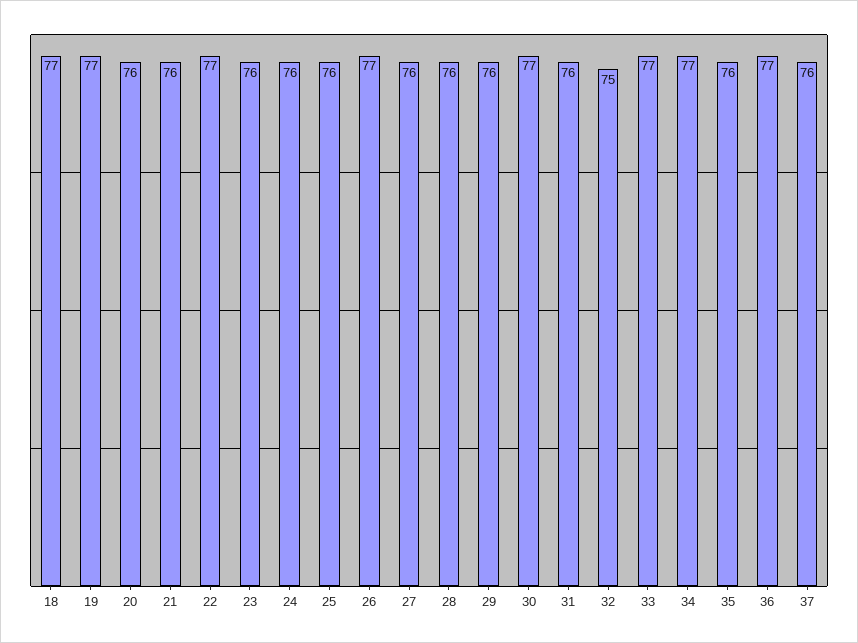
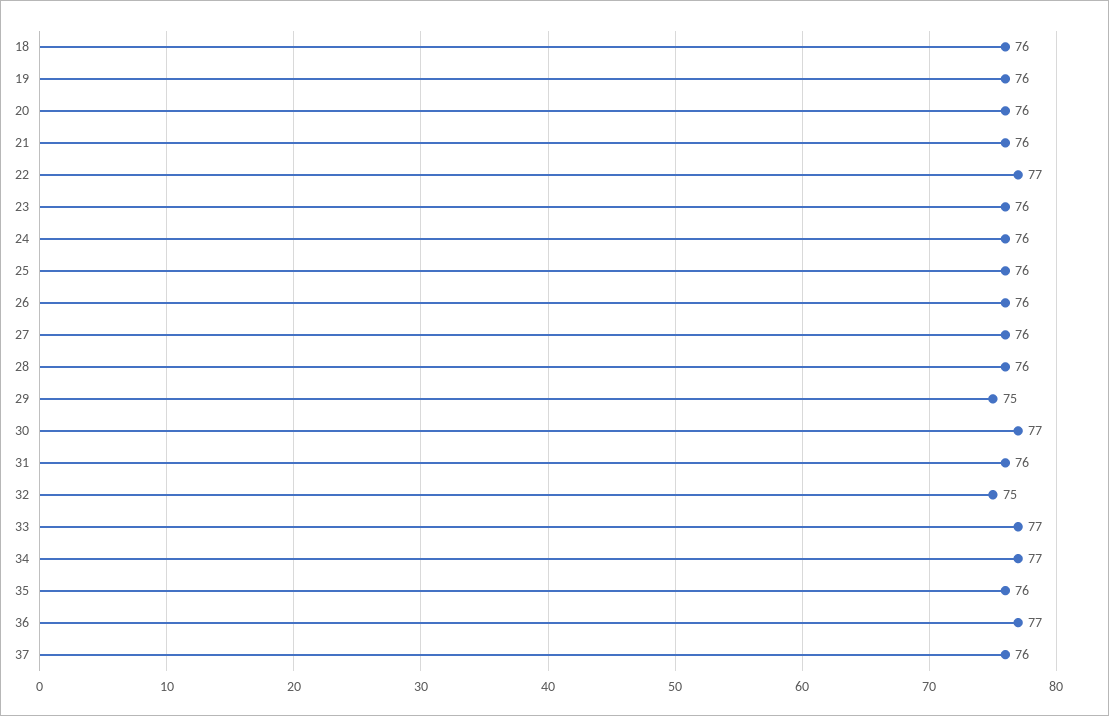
  {
-   "18": 77,
+   "18": 76,
-   "19": 77,
+   "19": 76,
    "20": 76,
    "21": 76,
    "22": 77,
    "23": 76,
    "24": 76,
    "25": 76,
-   "26": 77,
+   "26": 76,
    "27": 76,
    "28": 76,
-   "29": 76,
+   "29": 75,
    "30": 77,
    "31": 76,
    "32": 75,
    "33": 77,
    "34": 77,
    "35": 76,
    "36": 77,
    "37": 76
  }

